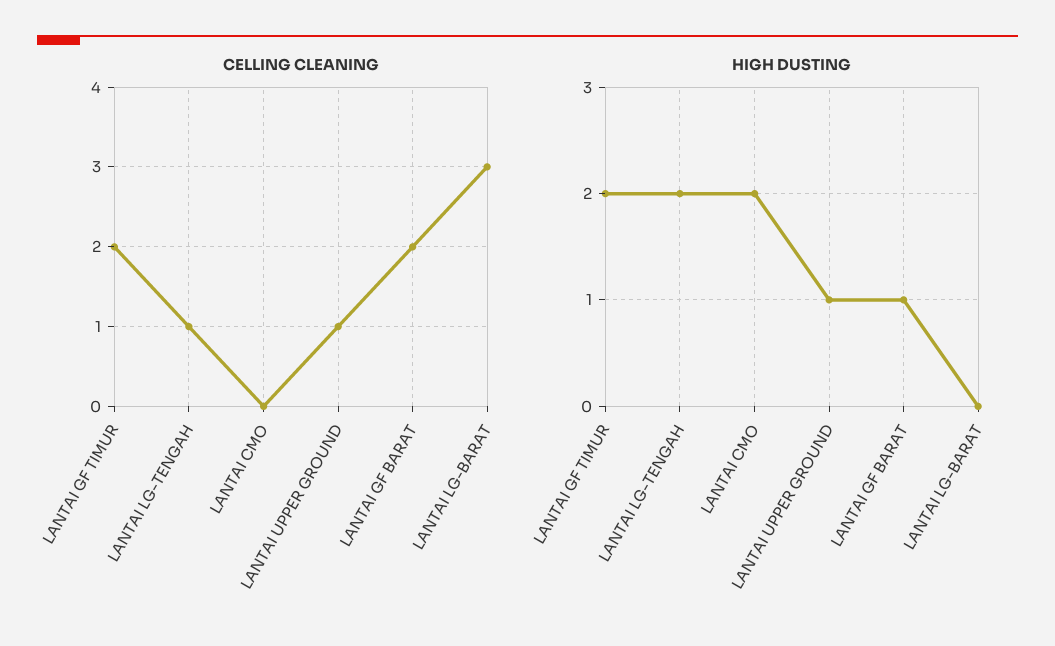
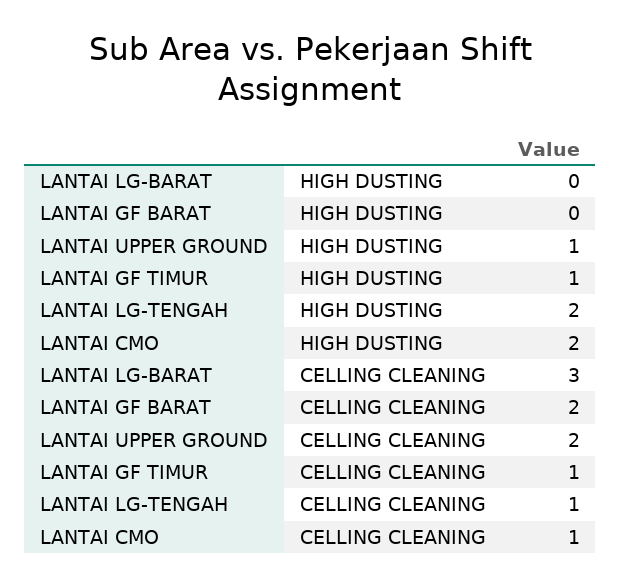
  {
    "CELLING CLEANING": {
-     "LANTAI GF TIMUR": 2,
+     "LANTAI GF TIMUR": 1,
      "LANTAI LG-TENGAH": 1,
-     "LANTAI CMO": 0,
+     "LANTAI CMO": 1,
-     "LANTAI UPPER GROUND": 1,
+     "LANTAI UPPER GROUND": 2,
      "LANTAI GF BARAT": 2,
      "LANTAI LG-BARAT": 3
    },
    "HIGH DUSTING": {
-     "LANTAI GF TIMUR": 2,
+     "LANTAI GF TIMUR": 1,
      "LANTAI LG-TENGAH": 2,
      "LANTAI CMO": 2,
      "LANTAI UPPER GROUND": 1,
-     "LANTAI GF BARAT": 1,
+     "LANTAI GF BARAT": 0,
      "LANTAI LG-BARAT": 0
    }
  }

